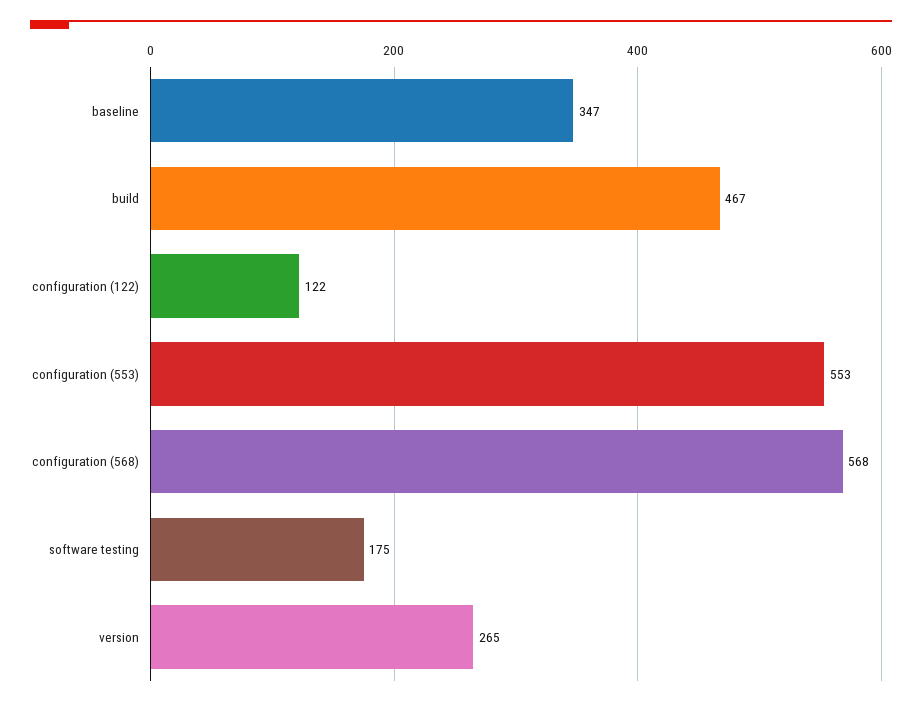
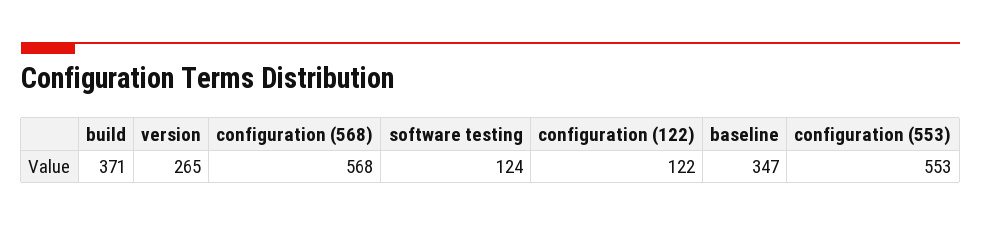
  {
    "baseline": 347,
-   "build": 467,
+   "build": 371,
    "configuration (122)": 122,
    "configuration (553)": 553,
    "configuration (568)": 568,
-   "software testing": 175,
+   "software testing": 124,
    "version": 265
  }

